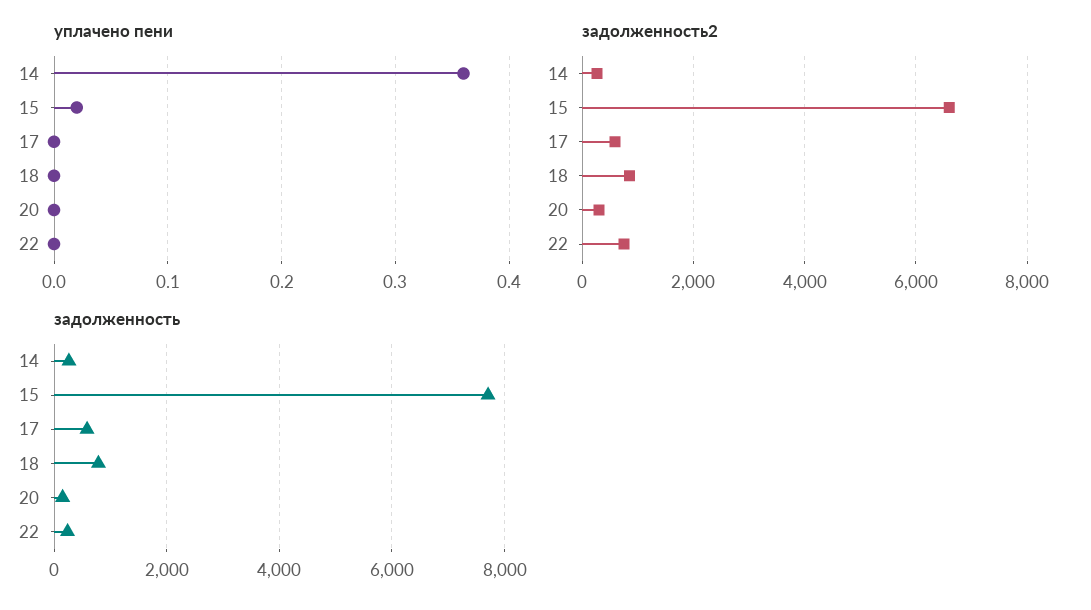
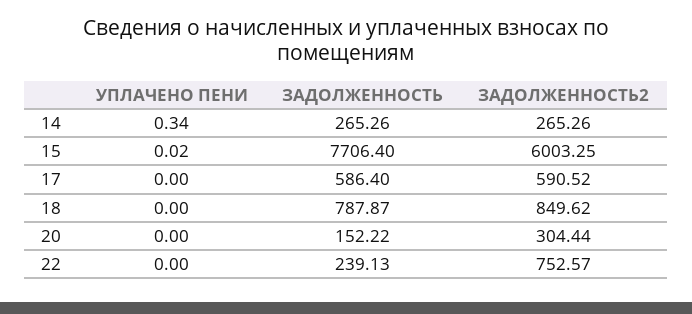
  {
    "уплачено пени": {
-     "14": 0.36,
+     "14": 0.34,
      "15": 0.02,
      "17": 0,
      "18": 0,
      "20": 0,
      "22": 0
    },
    "задолженность2": {
      "14": 265.26,
-     "15": 6600,
+     "15": 6003.25,
      "17": 590.52,
      "18": 849.62,
      "20": 304.44,
      "22": 752.57
    },
    "задолженность": {
      "14": 265.26,
      "15": 7706.4,
      "17": 586.4,
      "18": 787.87,
      "20": 152.22,
      "22": 239.13
    }
  }

